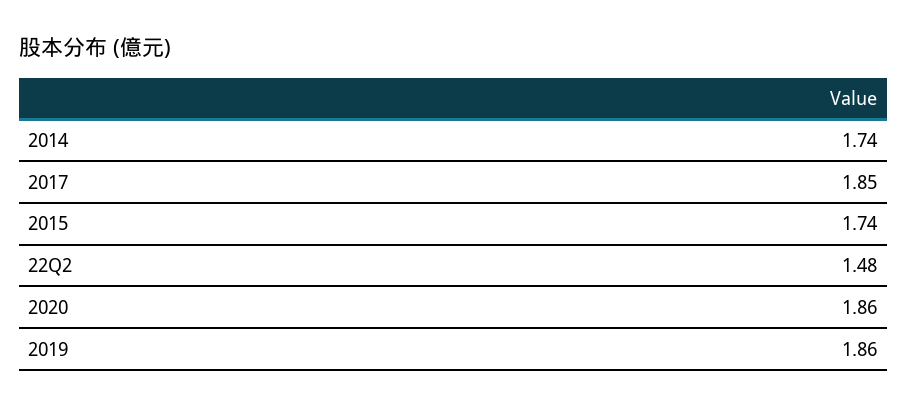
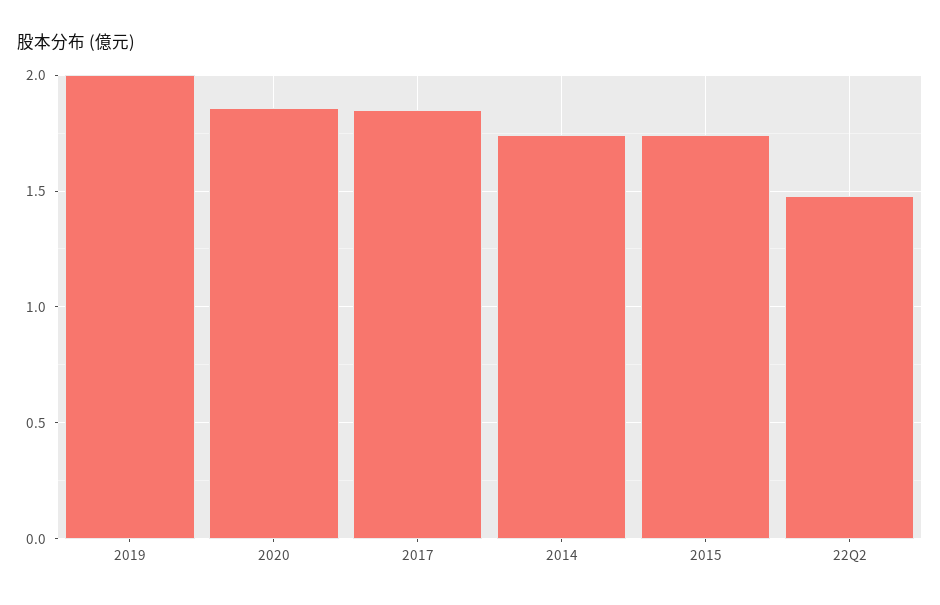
  {
    "2014": 1.74,
    "2017": 1.85,
    "2015": 1.74,
    "22Q2": 1.48,
    "2020": 1.86,
-   "2019": 1.86
+   "2019": 2
  }

